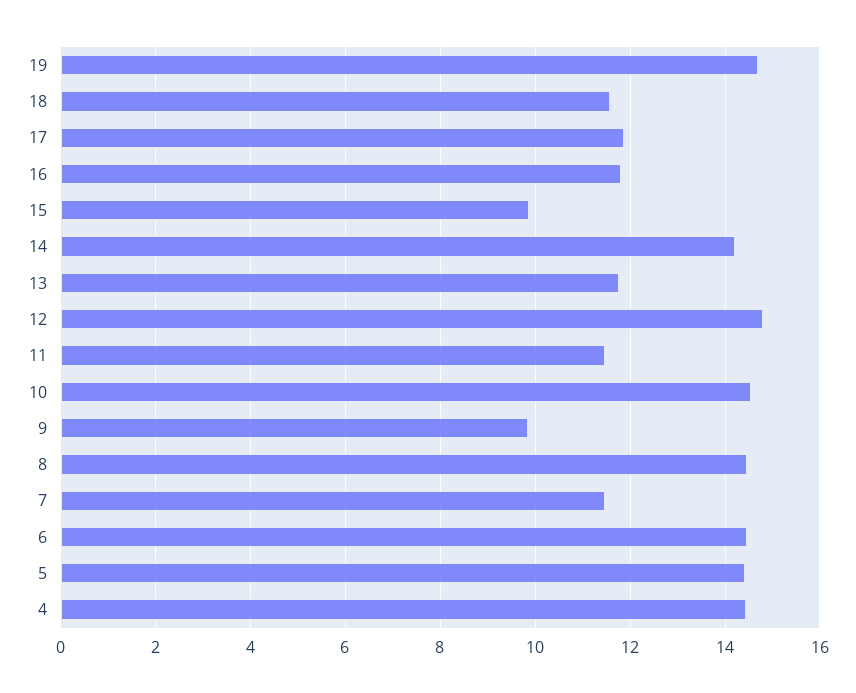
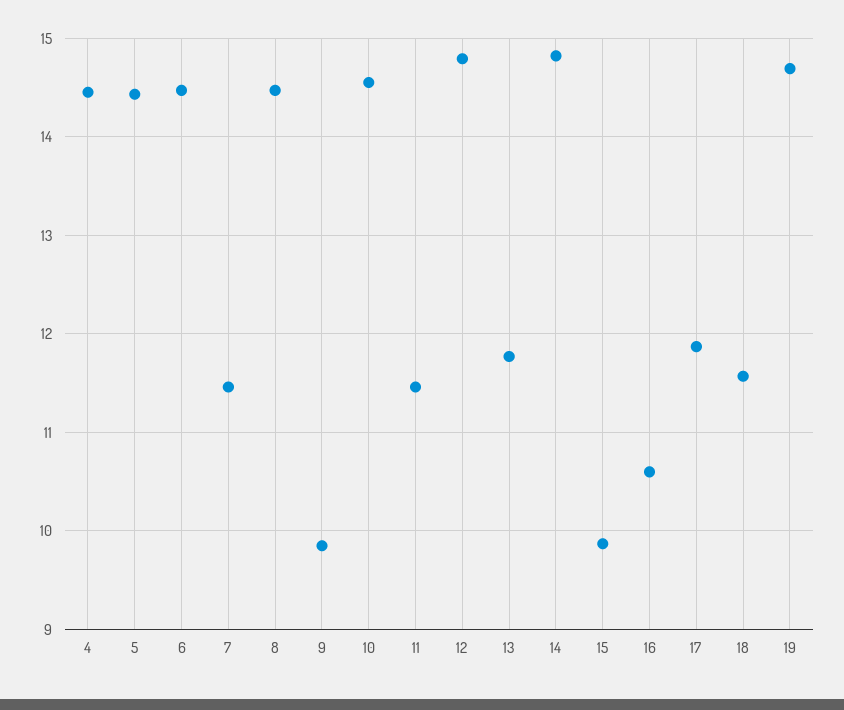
  {
    "19": 14.7,
    "18": 11.6,
    "17": 11.9,
-   "16": 11.8,
+   "16": 10.6,
    "15": 9.9,
-   "14": 14.2,
+   "14": 14.8,
    "13": 11.8,
    "12": 14.8,
    "11": 11.5,
    "10": 14.6,
    "9": 9.9,
    "8": 14.5,
    "7": 11.5,
    "6": 14.5,
    "5": 14.4,
    "4": 14.5
  }

